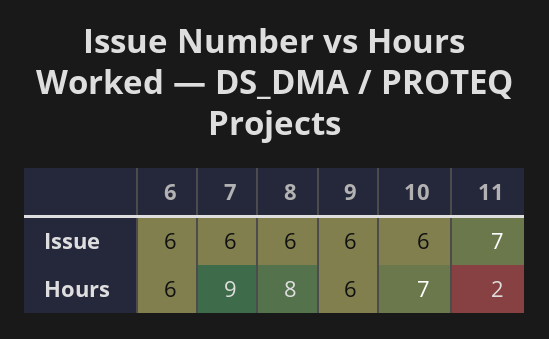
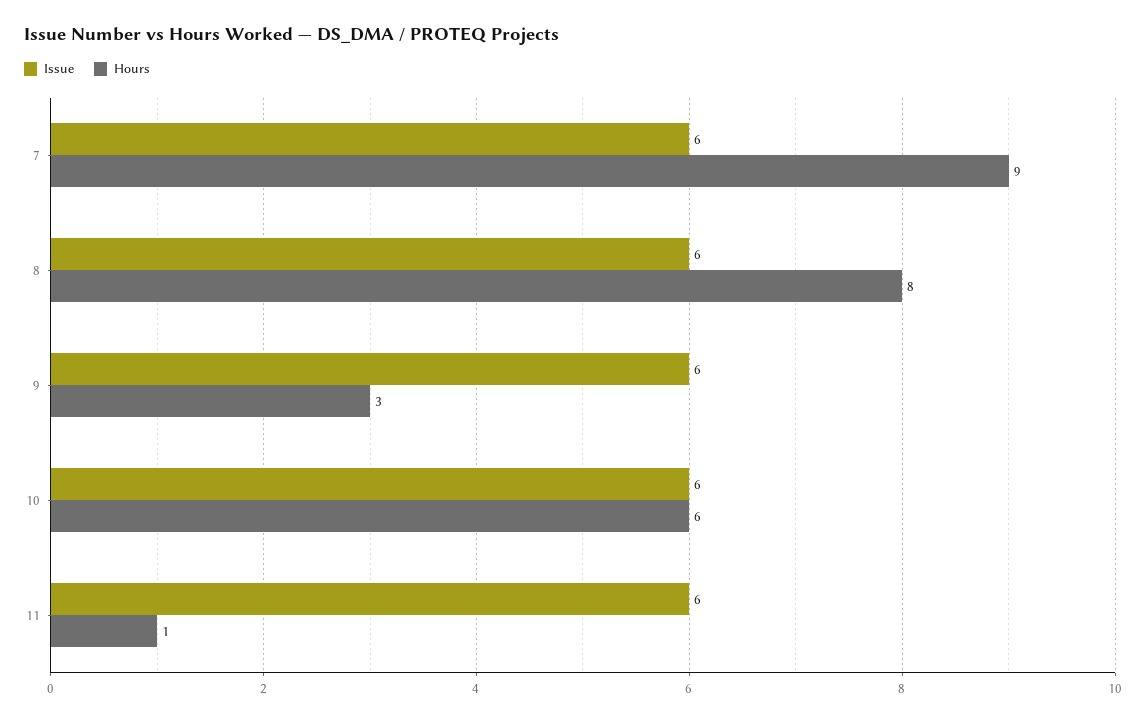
  {
    "Issue": {
-     "6": 6,
      "7": 6,
      "8": 6,
      "9": 6,
      "10": 6,
-     "11": 7
+     "11": 6
    },
    "Hours": {
-     "6": 6,
      "7": 9,
      "8": 8,
-     "9": 6,
+     "9": 3,
-     "10": 7,
+     "10": 6,
-     "11": 2
+     "11": 1
    }
  }

